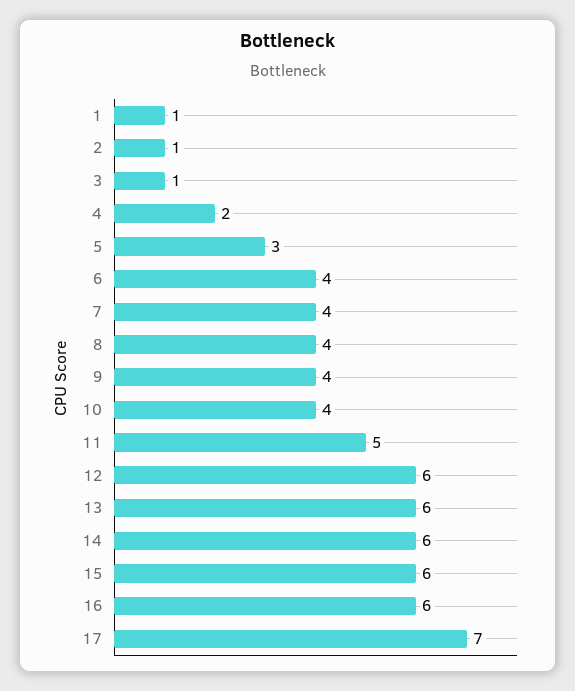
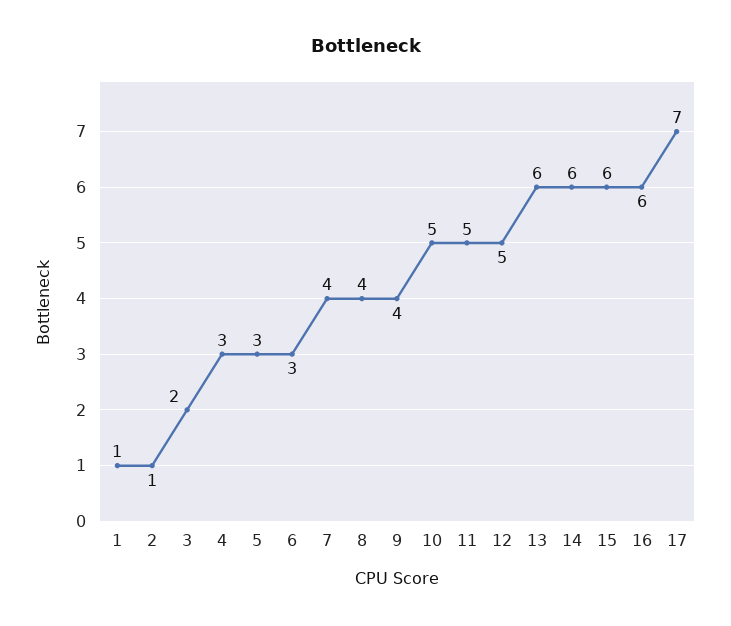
  {
    "1": 1,
    "2": 1,
-   "3": 1,
+   "3": 2,
-   "4": 2,
+   "4": 3,
    "5": 3,
-   "6": 4,
+   "6": 3,
    "7": 4,
    "8": 4,
    "9": 4,
-   "10": 4,
+   "10": 5,
    "11": 5,
-   "12": 6,
+   "12": 5,
    "13": 6,
    "14": 6,
    "15": 6,
    "16": 6,
    "17": 7
  }

